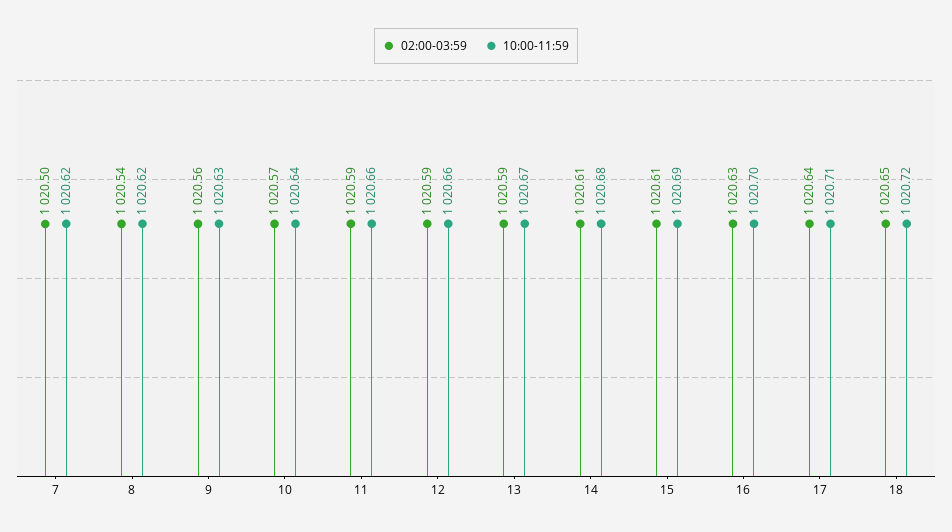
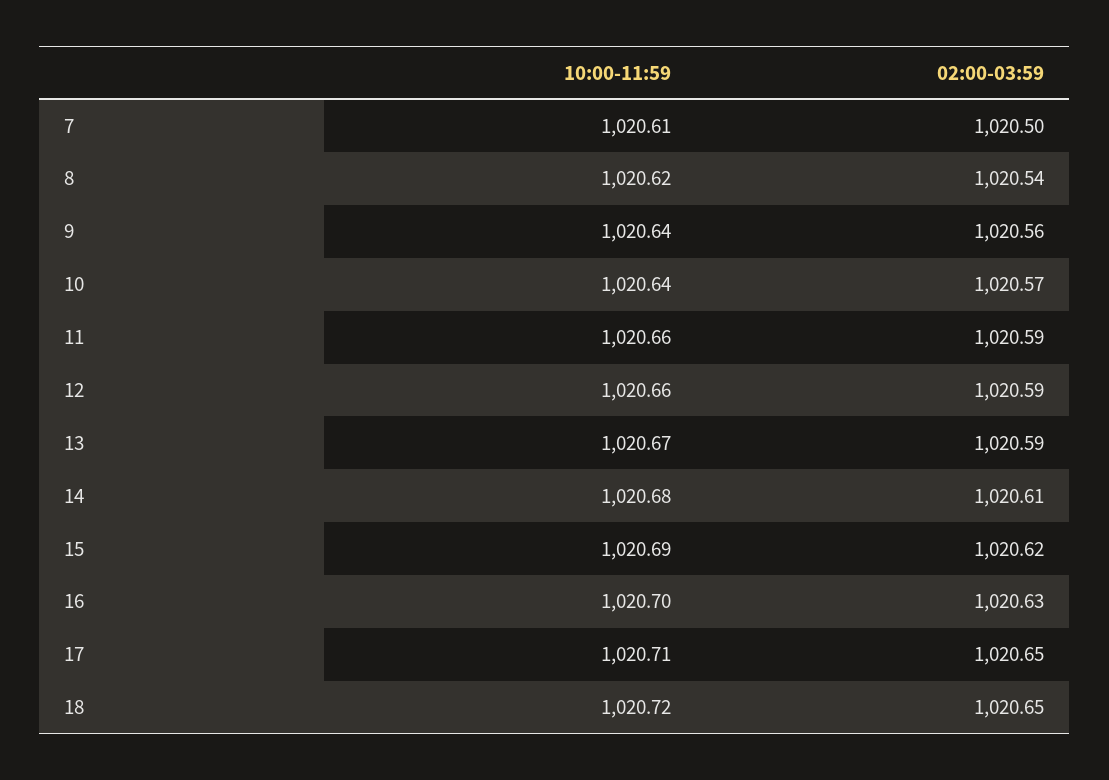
  {
    "02:00-03:59": {
      "7": 1020.5,
      "8": 1020.54,
      "9": 1020.56,
      "10": 1020.57,
      "11": 1020.59,
      "12": 1020.59,
      "13": 1020.59,
      "14": 1020.61,
-     "15": 1020.61,
+     "15": 1020.62,
      "16": 1020.63,
-     "17": 1020.64,
+     "17": 1020.65,
      "18": 1020.65
    },
    "10:00-11:59": {
-     "7": 1020.62,
+     "7": 1020.61,
      "8": 1020.62,
-     "9": 1020.63,
+     "9": 1020.64,
      "10": 1020.64,
      "11": 1020.66,
      "12": 1020.66,
      "13": 1020.67,
      "14": 1020.68,
      "15": 1020.69,
      "16": 1020.7,
      "17": 1020.71,
      "18": 1020.72
    }
  }

